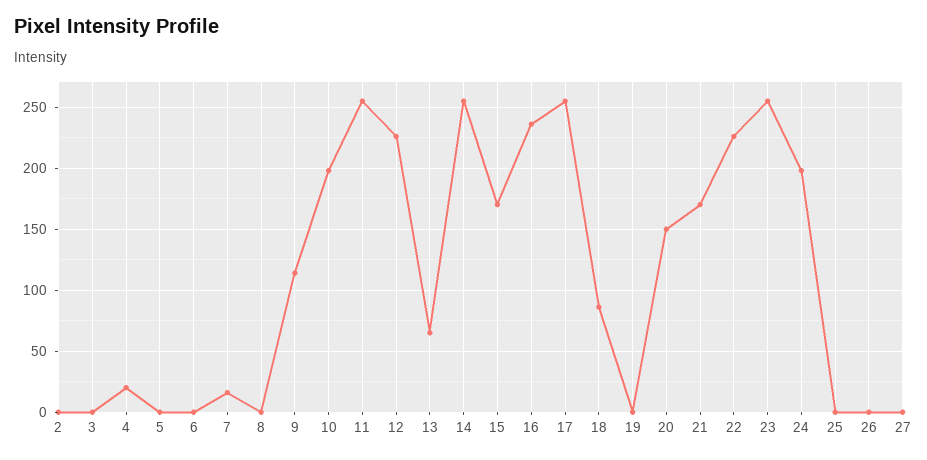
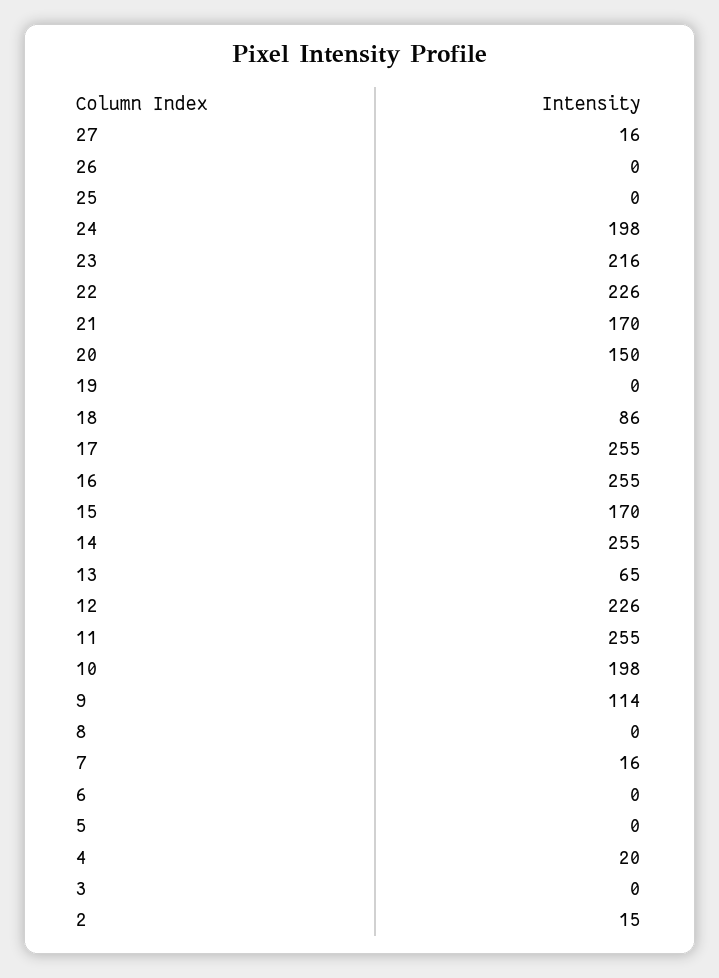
  {
-   "2": 0,
+   "2": 15,
    "3": 0,
    "4": 20,
    "5": 0,
    "6": 0,
    "7": 16,
    "8": 0,
    "9": 114,
    "10": 198,
    "11": 255,
    "12": 226,
    "13": 65,
    "14": 255,
    "15": 170,
-   "16": 235,
+   "16": 255,
    "17": 255,
    "18": 86,
    "19": 0,
    "20": 150,
    "21": 170,
    "22": 226,
-   "23": 255,
+   "23": 216,
    "24": 198,
    "25": 0,
    "26": 0,
-   "27": 0
+   "27": 16
  }

